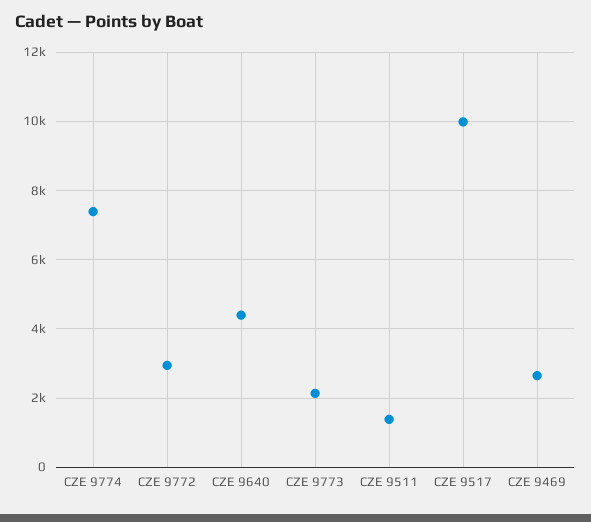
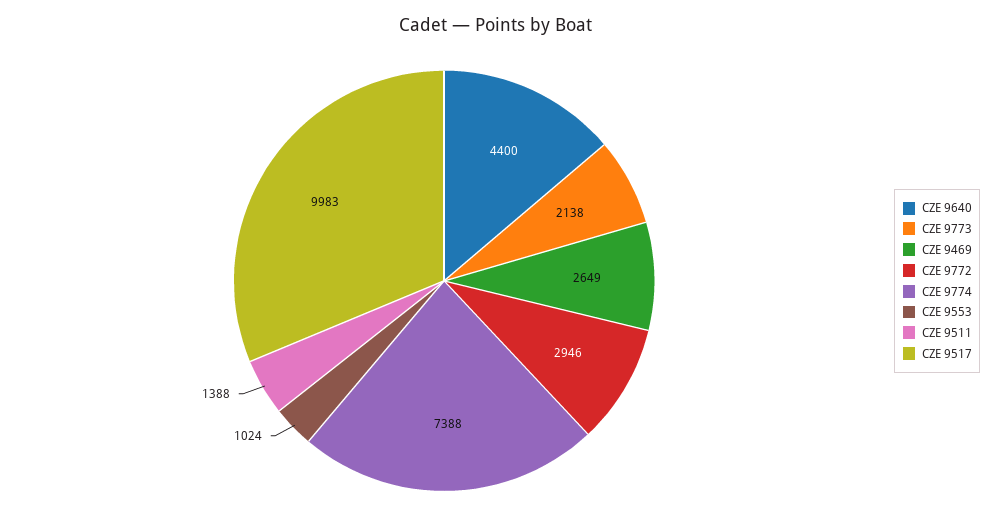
  {
    "CZE 9774": 7388,
    "CZE 9772": 2946,
    "CZE 9640": 4400,
    "CZE 9773": 2138,
    "CZE 9511": 1388,
    "CZE 9517": 9983,
-   "CZE 9469": 2649
+   "CZE 9469": 2649,
+   "CZE 9553": 1024
  }

